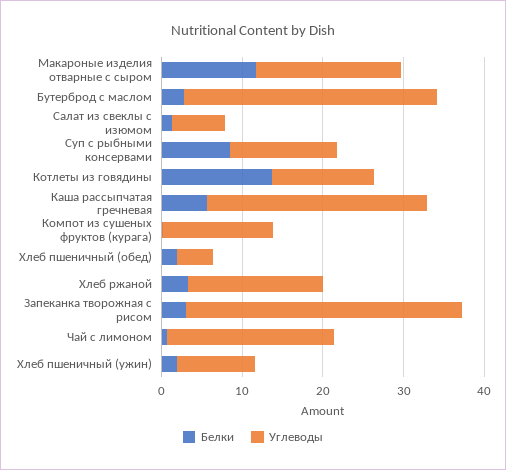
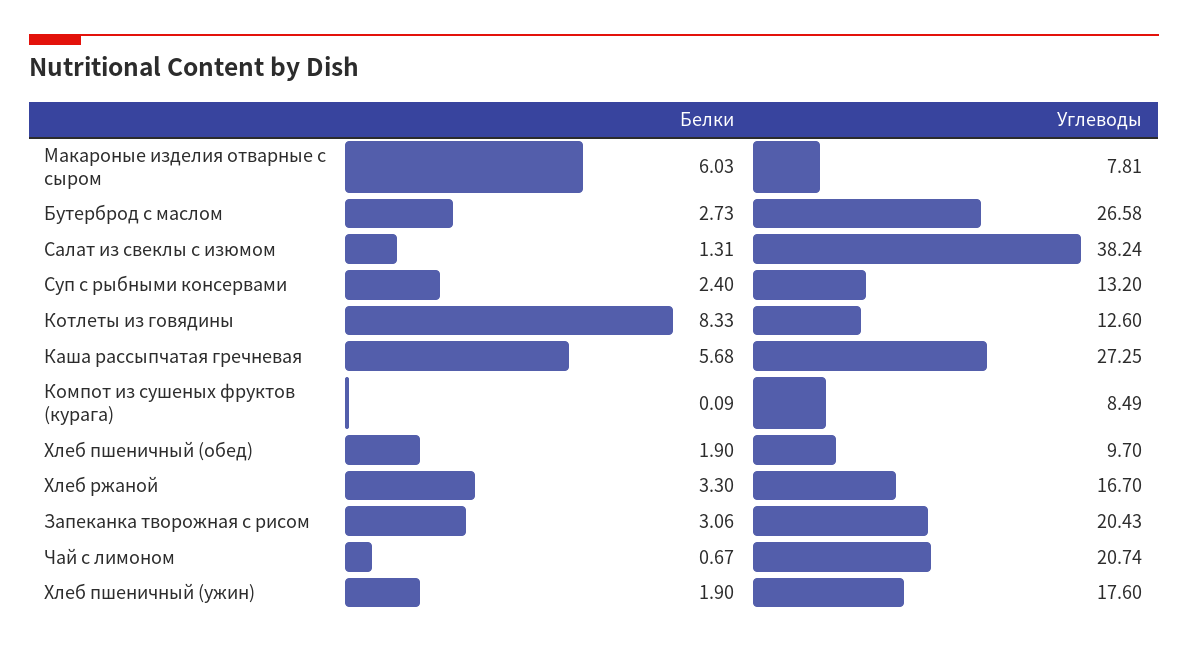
  {
    "Белки": {
-     "Макароные изделия отварные с сыром": 12,
+     "Макароные изделия отварные с сыром": 6.03,
      "Бутерброд с маслом": 2.73,
      "Салат из свеклы с изюмом": 1.31,
-     "Суп с рыбными консервами": 8,
+     "Суп с рыбными консервами": 2.4,
-     "Котлеты из говядины": 14,
+     "Котлеты из говядины": 8.33,
      "Каша рассыпчатая гречневая": 5.68,
      "Компот из сушеных фруктов (курага)": 0.09,
      "Хлеб пшеничный (обед)": 1.9,
      "Хлеб ржаной": 3.3,
      "Запеканка творожная c рисом": 3.06,
      "Чай с лимоном": 0.67,
      "Хлеб пшеничный (ужин)": 1.9
    },
    "Углеводы": {
-     "Макароные изделия отварные с сыром": 18,
+     "Макароные изделия отварные с сыром": 7.81,
-     "Бутерброд с маслом": 32,
+     "Бутерброд с маслом": 26.58,
-     "Салат из свеклы с изюмом": 6,
+     "Салат из свеклы с изюмом": 38.24,
      "Суп с рыбными консервами": 13.2,
      "Котлеты из говядины": 12.6,
      "Каша рассыпчатая гречневая": 27.25,
-     "Компот из сушеных фруктов (курага)": 14,
+     "Компот из сушеных фруктов (курага)": 8.49,
-     "Хлеб пшеничный (обед)": 4,
+     "Хлеб пшеничный (обед)": 9.7,
      "Хлеб ржаной": 16.7,
-     "Запеканка творожная c рисом": 34,
+     "Запеканка творожная c рисом": 20.43,
      "Чай с лимоном": 20.74,
-     "Хлеб пшеничный (ужин)": 10
+     "Хлеб пшеничный (ужин)": 17.6
    }
  }

